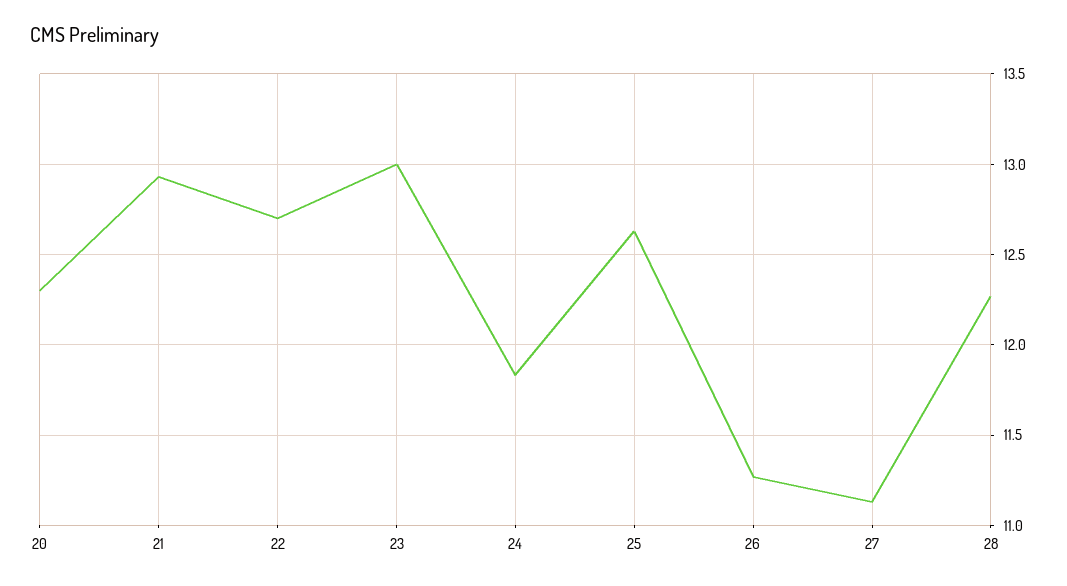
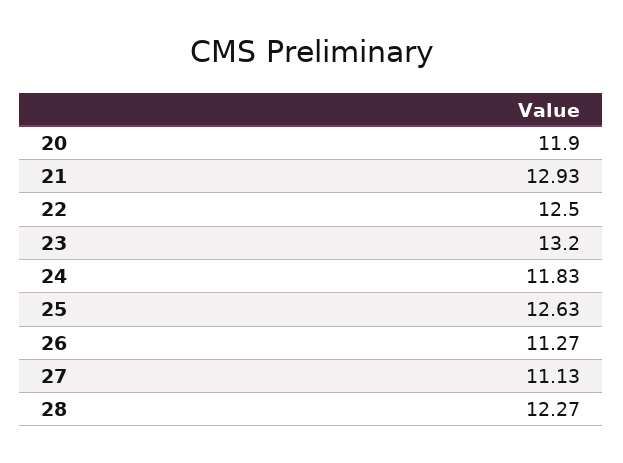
  {
-   "20": 12.3,
+   "20": 11.9,
    "21": 12.93,
-   "22": 12.7,
+   "22": 12.5,
-   "23": 13,
+   "23": 13.2,
    "24": 11.83,
    "25": 12.63,
    "26": 11.27,
    "27": 11.13,
    "28": 12.27
  }

